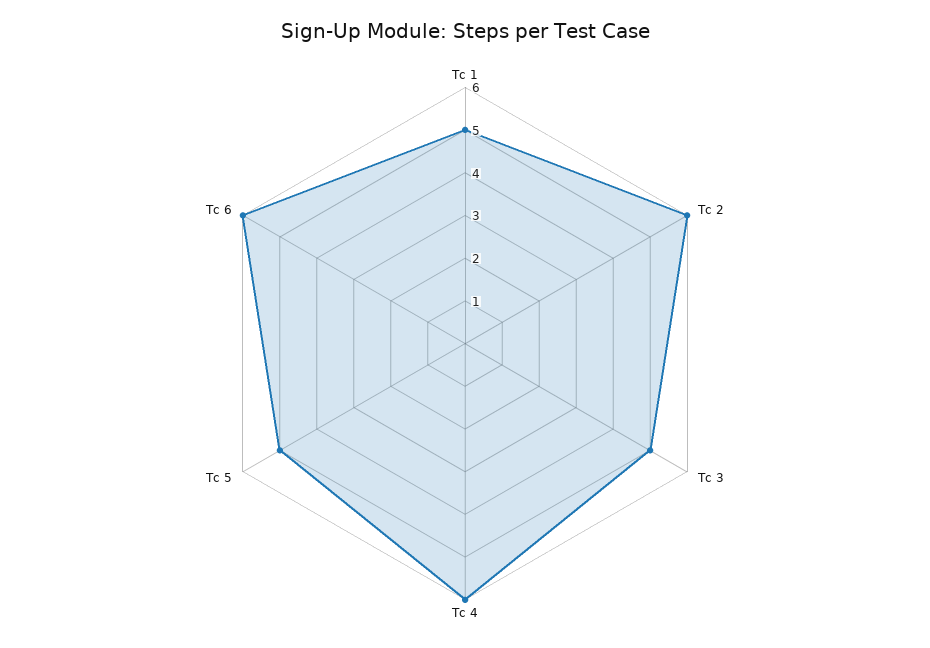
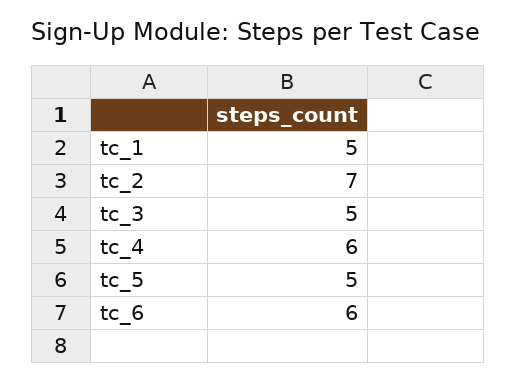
  {
    "Tc 1": 5,
-   "Tc 2": 6,
+   "Tc 2": 7,
    "Tc 3": 5,
    "Tc 4": 6,
    "Tc 5": 5,
    "Tc 6": 6
  }

